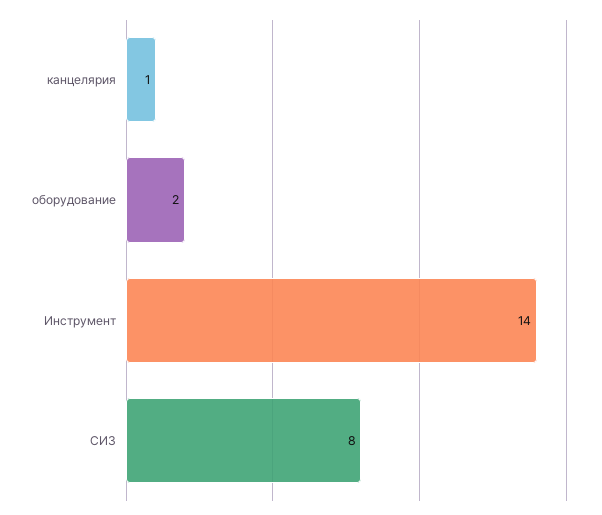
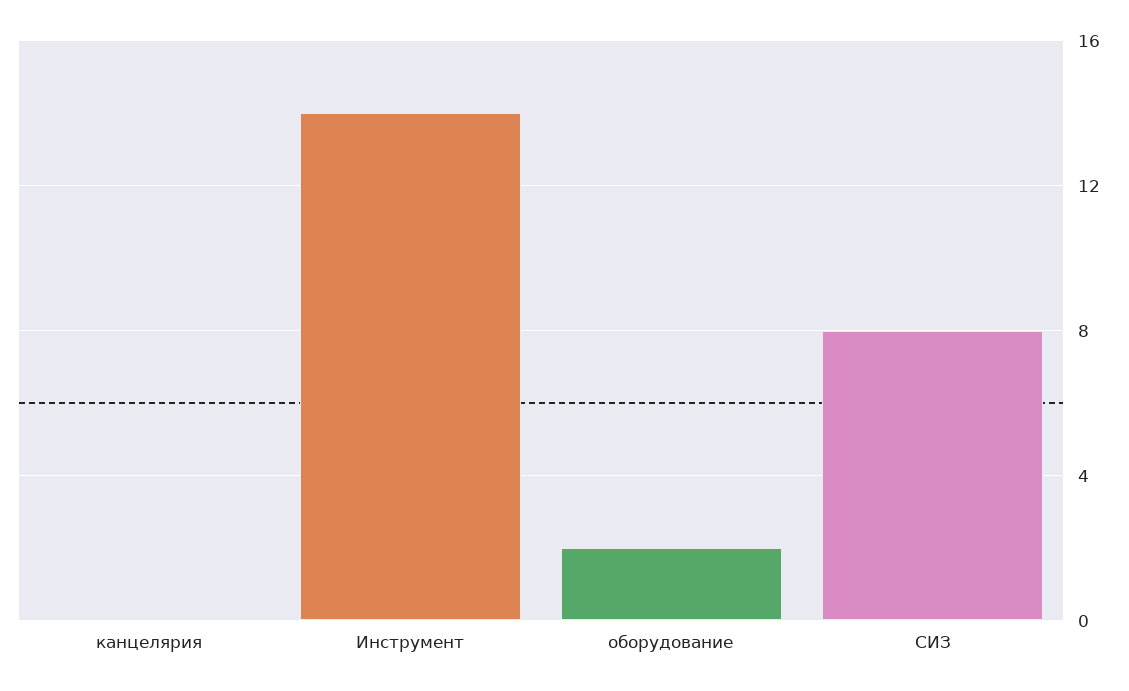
  {
-   "канцелярия": 1,
+   "канцелярия": 0,
    "оборудование": 2,
    "Инструмент": 14,
    "СИЗ": 8
  }

